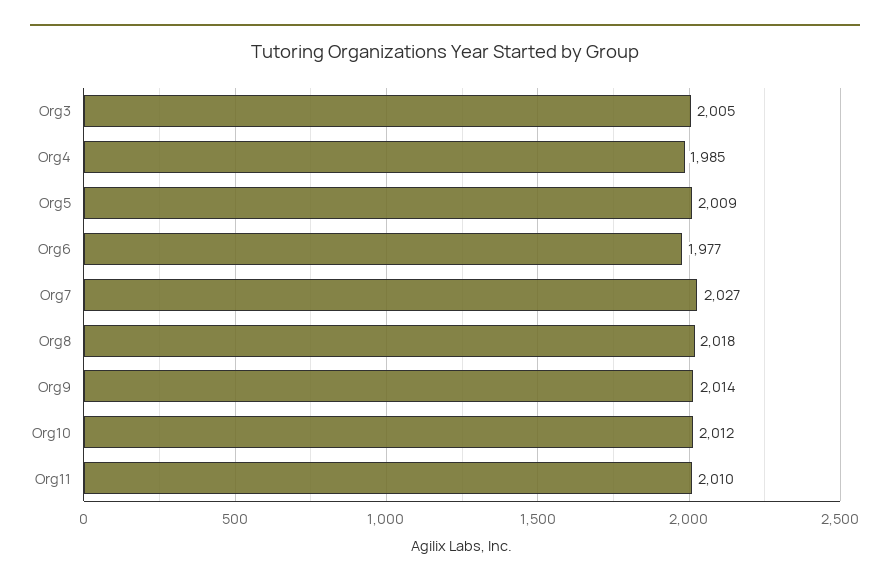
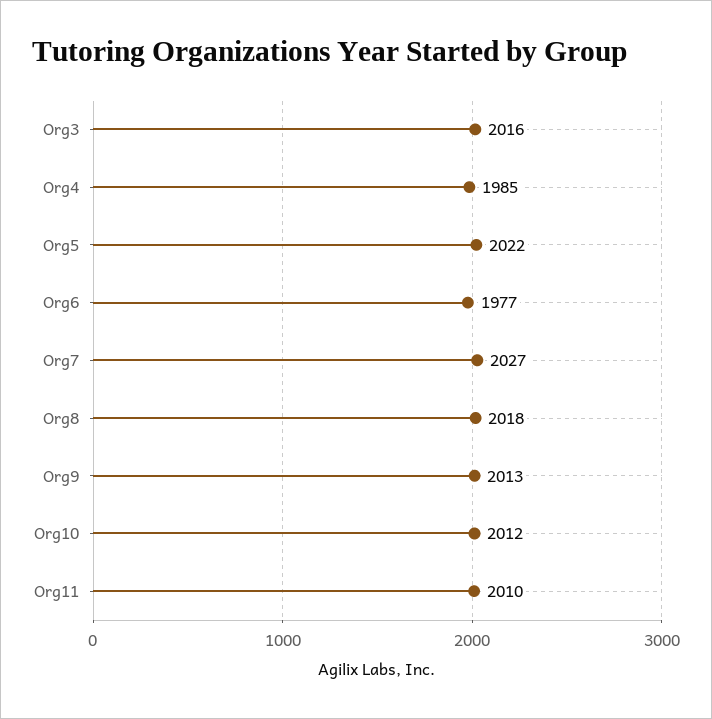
  {
-   "Org3": 2005,
+   "Org3": 2016,
    "Org4": 1985,
-   "Org5": 2009,
+   "Org5": 2022,
    "Org6": 1977,
    "Org7": 2027,
    "Org8": 2018,
-   "Org9": 2014,
+   "Org9": 2013,
    "Org10": 2012,
    "Org11": 2010
  }

